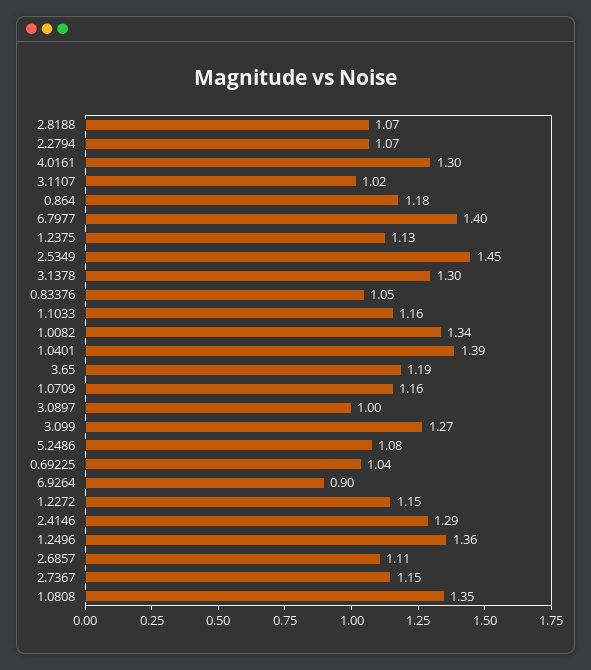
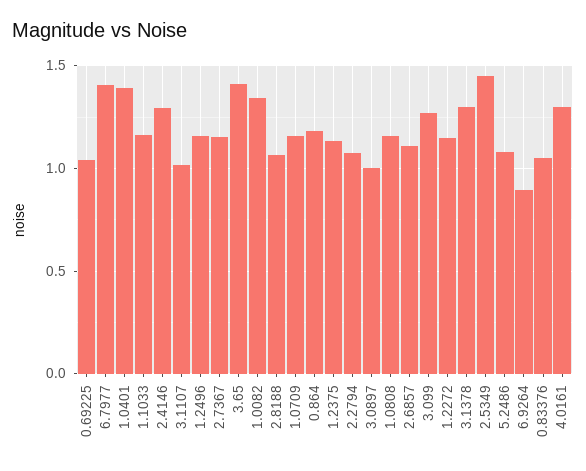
  {
    "2.8188": 1.07,
    "2.2794": 1.07,
    "4.0161": 1.3,
    "3.1107": 1.02,
    "0.864": 1.18,
    "6.7977": 1.4,
    "1.2375": 1.13,
    "2.5349": 1.45,
    "3.1378": 1.3,
    "0.83376": 1.05,
    "1.1033": 1.16,
    "1.0082": 1.34,
    "1.0401": 1.39,
-   "3.65": 1.19,
+   "3.65": 1.4,
    "1.0709": 1.16,
    "3.0897": 1,
    "3.099": 1.27,
    "5.2486": 1.08,
    "0.69225": 1.04,
    "6.9264": 0.9,
    "1.2272": 1.15,
    "2.4146": 1.29,
-   "1.2496": 1.36,
+   "1.2496": 1.15,
    "2.6857": 1.11,
    "2.7367": 1.15,
-   "1.0808": 1.35
+   "1.0808": 1.15
  }

